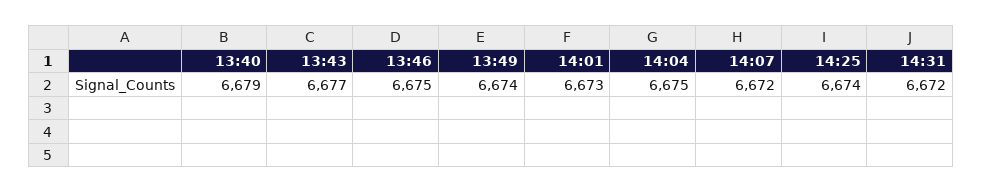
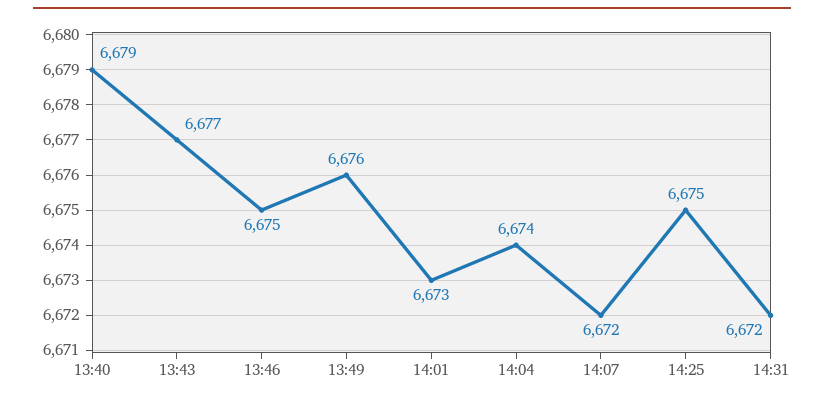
  {
    "13:40": 6679,
    "13:43": 6677,
    "13:46": 6675,
-   "13:49": 6674,
+   "13:49": 6676,
    "14:01": 6673,
-   "14:04": 6675,
+   "14:04": 6674,
    "14:07": 6672,
-   "14:25": 6674,
+   "14:25": 6675,
    "14:31": 6672
  }

